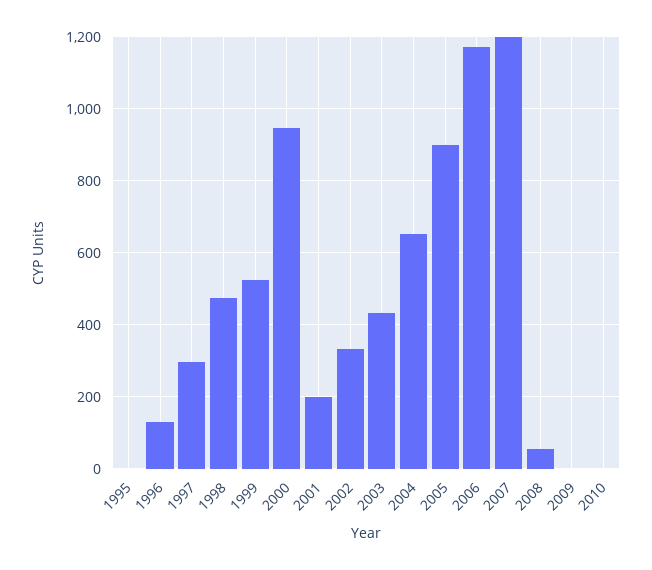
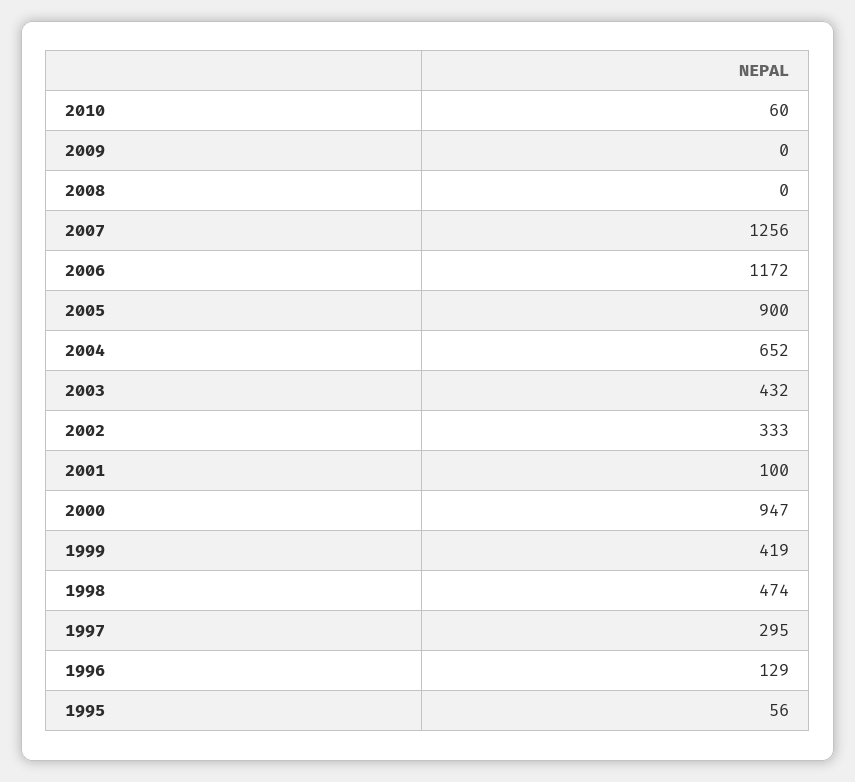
  {
-   "1995": 0,
+   "1995": 56,
    "1996": 129,
    "1997": 295,
    "1998": 474,
-   "1999": 520,
+   "1999": 419,
    "2000": 947,
-   "2001": 200,
+   "2001": 100,
    "2002": 333,
    "2003": 432,
    "2004": 652,
    "2005": 900,
    "2006": 1172,
-   "2007": 1200,
+   "2007": 1256,
-   "2008": 60,
+   "2008": 0,
    "2009": 0,
-   "2010": 0
+   "2010": 60
  }

